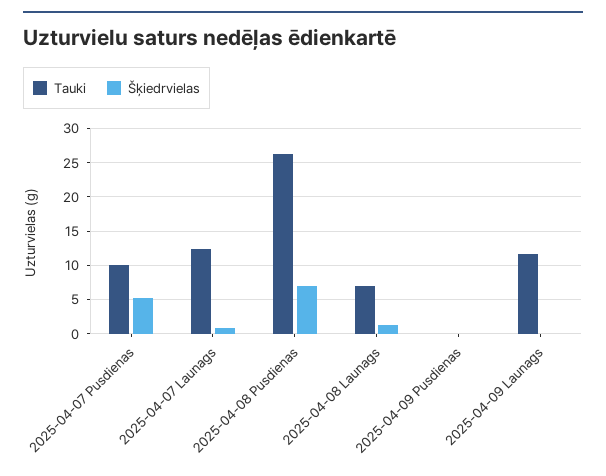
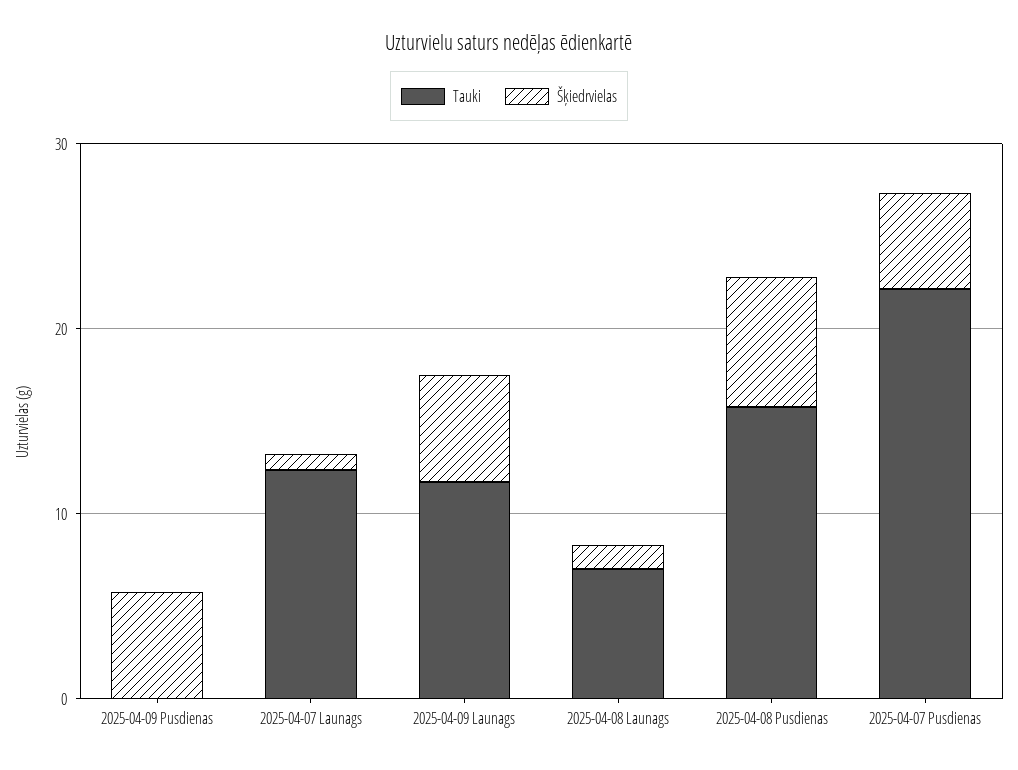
  {
    "Tauki": {
-     "2025-04-07 Pusdienas": 10,
+     "2025-04-07 Pusdienas": 22,
      "2025-04-07 Launags": 12,
-     "2025-04-08 Pusdienas": 26,
+     "2025-04-08 Pusdienas": 16,
      "2025-04-08 Launags": 7,
      "2025-04-09 Pusdienas": 0,
      "2025-04-09 Launags": 12
    },
    "Šķiedrvielas": {
      "2025-04-07 Pusdienas": 5,
      "2025-04-07 Launags": 1,
      "2025-04-08 Pusdienas": 7,
      "2025-04-08 Launags": 1,
-     "2025-04-09 Pusdienas": 0,
+     "2025-04-09 Pusdienas": 6,
-     "2025-04-09 Launags": 0
+     "2025-04-09 Launags": 6
    }
  }

